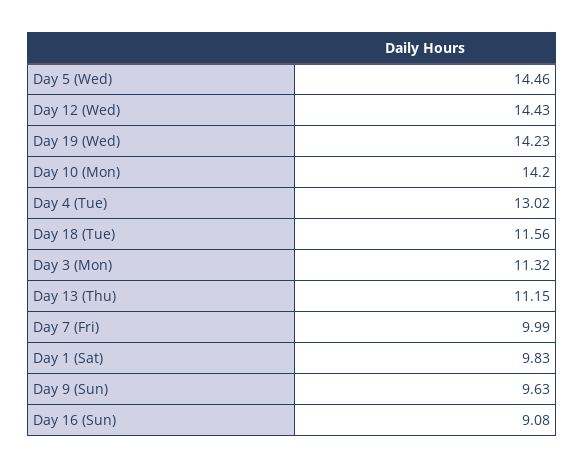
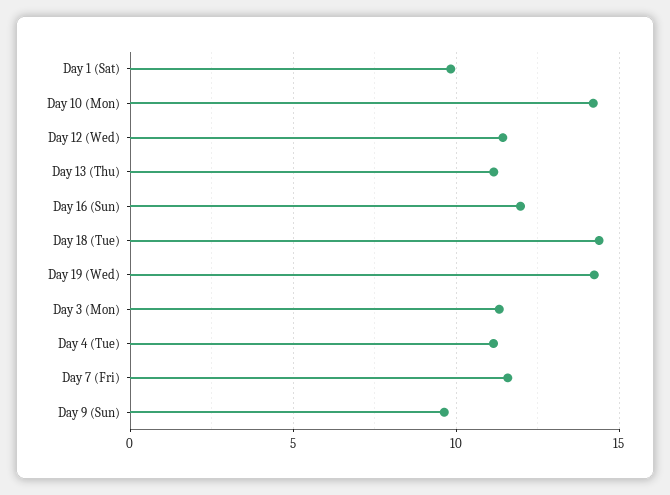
  {
-   "Day 5 (Wed)": 14.46,
-   "Day 12 (Wed)": 14.43,
+   "Day 12 (Wed)": 11.5,
    "Day 19 (Wed)": 14.23,
    "Day 10 (Mon)": 14.2,
-   "Day 4 (Tue)": 13.02,
+   "Day 4 (Tue)": 11,
-   "Day 18 (Tue)": 11.56,
+   "Day 18 (Tue)": 14.5,
    "Day 3 (Mon)": 11.32,
    "Day 13 (Thu)": 11.15,
-   "Day 7 (Fri)": 9.99,
+   "Day 7 (Fri)": 11.5,
    "Day 1 (Sat)": 9.83,
    "Day 9 (Sun)": 9.63,
-   "Day 16 (Sun)": 9.08
+   "Day 16 (Sun)": 12
  }

